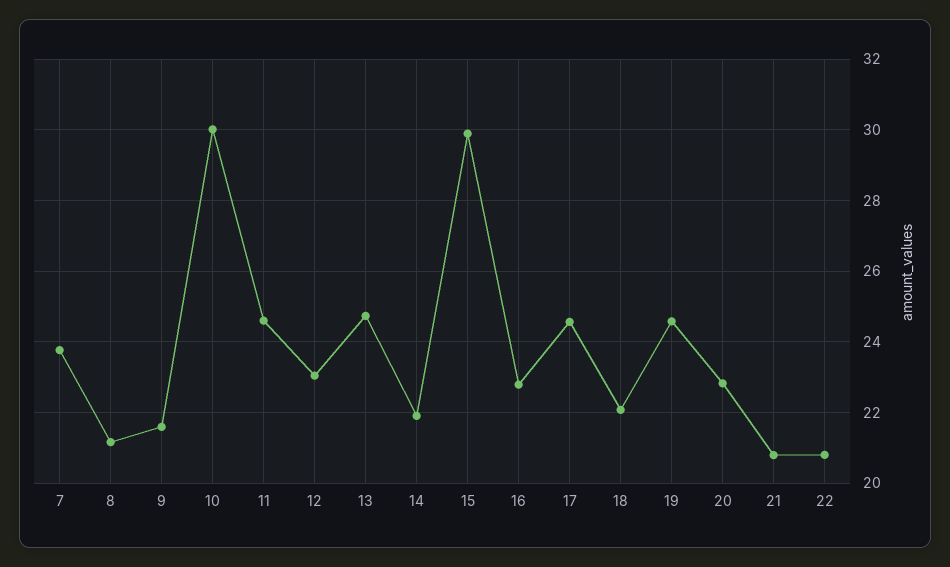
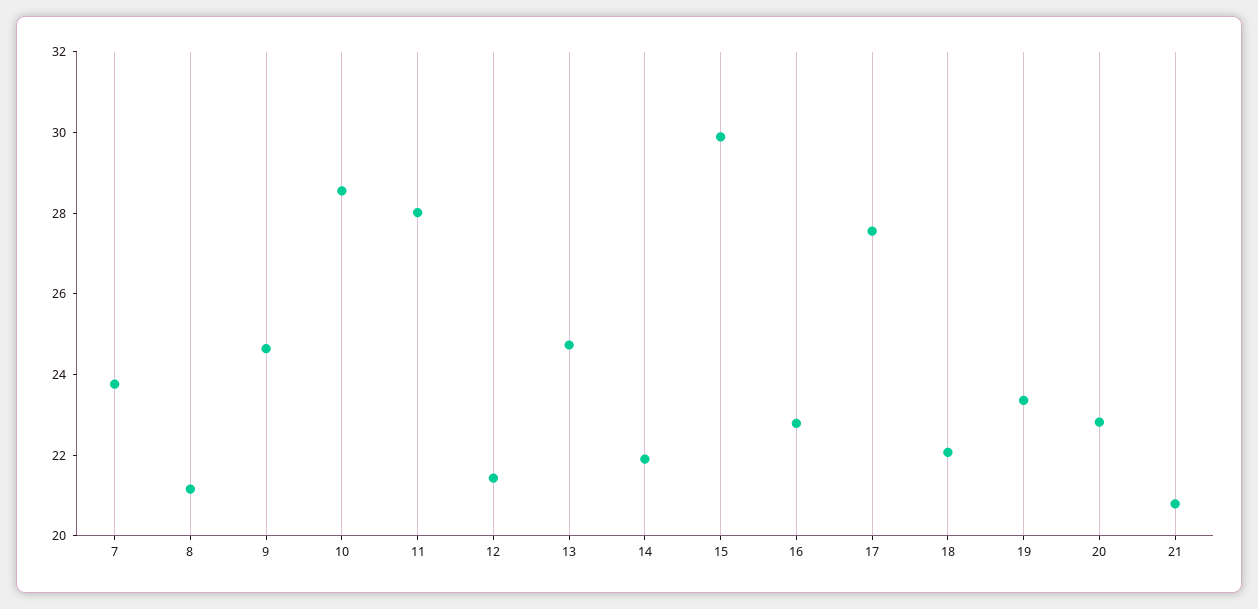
  {
    "7": 23.8,
    "8": 21.2,
-   "9": 21.6,
+   "9": 24.5,
-   "10": 30,
+   "10": 28.5,
-   "11": 24.6,
+   "11": 28,
-   "12": 23,
+   "12": 21.5,
    "13": 24.8,
    "14": 22,
    "15": 29.8,
    "16": 22.8,
-   "17": 24.6,
+   "17": 27.5,
    "18": 22,
-   "19": 24.6,
+   "19": 23.5,
    "20": 22.8,
-   "21": 20.8,
+   "21": 20.8
-   "22": 20.8
  }

